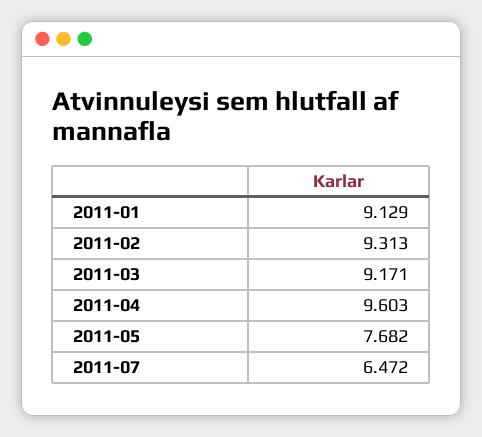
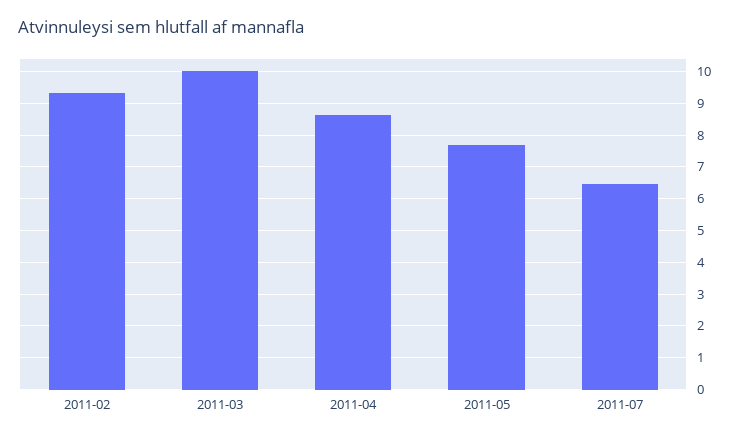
  {
-   "2011-01": 9.129,
    "2011-02": 9.313,
-   "2011-03": 9.171,
+   "2011-03": 10,
-   "2011-04": 9.603,
+   "2011-04": 8.6,
    "2011-05": 7.682,
    "2011-07": 6.472
  }

